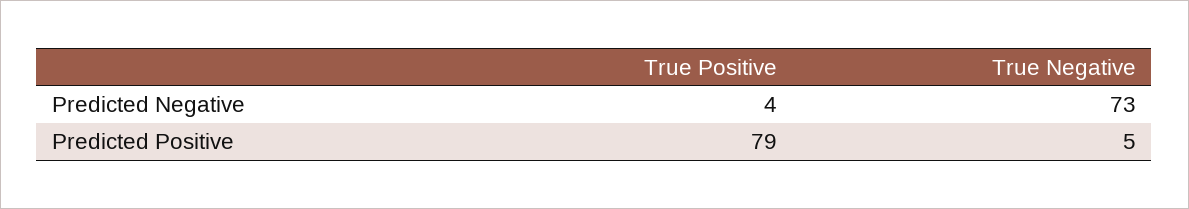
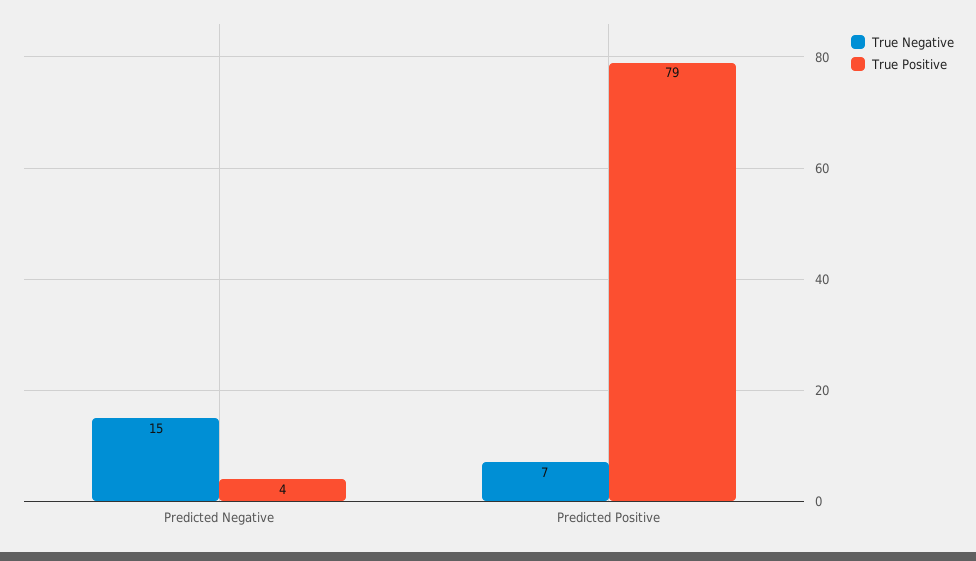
  {
    "True Positive": {
      "Predicted Negative": 4,
      "Predicted Positive": 79
    },
    "True Negative": {
-     "Predicted Negative": 73,
+     "Predicted Negative": 15,
-     "Predicted Positive": 5
+     "Predicted Positive": 7
    }
  }

